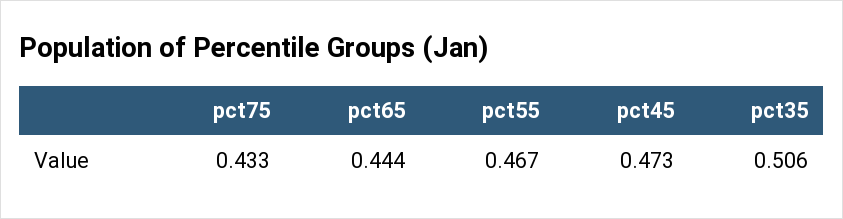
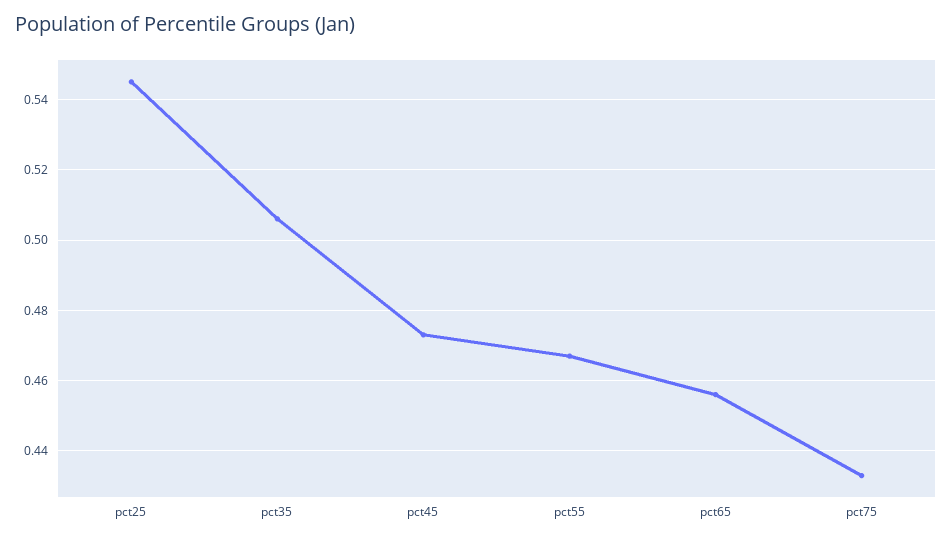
  {
    "pct75": 0.433,
-   "pct65": 0.444,
+   "pct65": 0.455,
    "pct55": 0.467,
    "pct45": 0.473,
-   "pct35": 0.506
+   "pct35": 0.506,
+   "pct25": 0.545
  }

